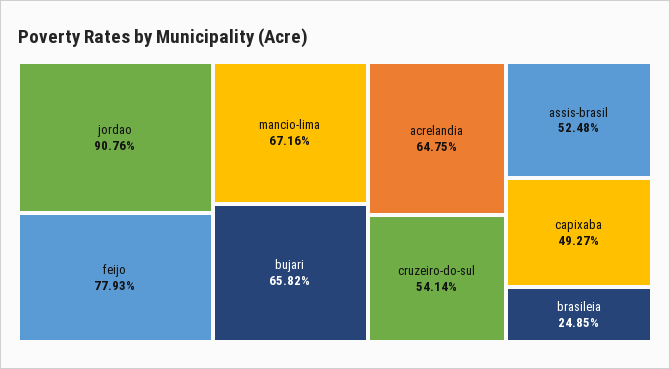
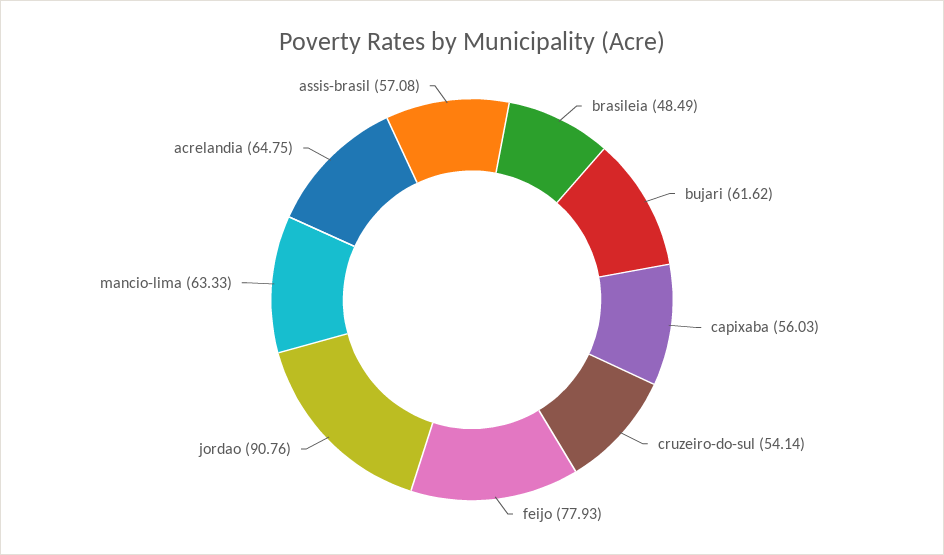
  {
    "jordao": 90.76,
    "feijo": 77.93,
-   "mancio-lima": 67.16,
+   "mancio-lima": 63.33,
-   "bujari": 65.82,
+   "bujari": 61.62,
    "acrelandia": 64.75,
    "cruzeiro-do-sul": 54.14,
-   "assis-brasil": 52.48,
+   "assis-brasil": 57.08,
-   "capixaba": 49.27,
+   "capixaba": 56.03,
-   "brasileia": 24.85
+   "brasileia": 48.49
  }

